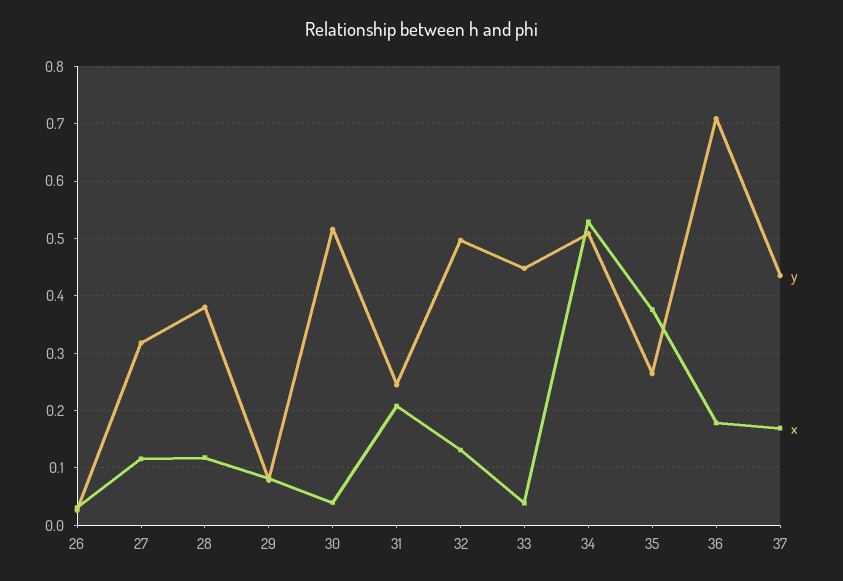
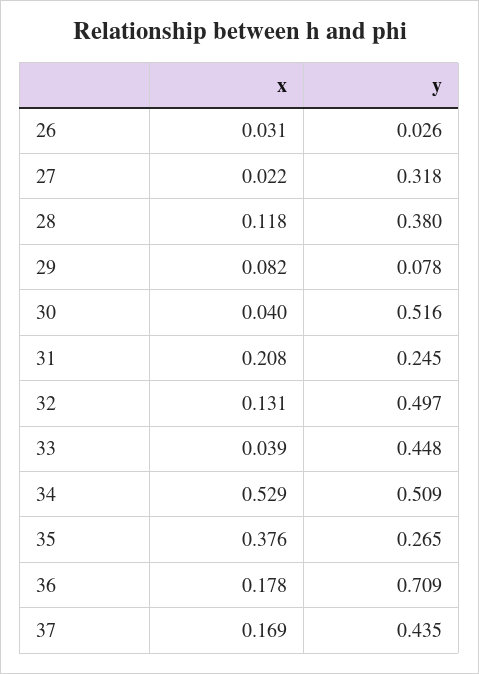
  {
    "y": {
      "26": 0.026,
      "27": 0.318,
      "28": 0.38,
      "29": 0.078,
      "30": 0.516,
      "31": 0.245,
      "32": 0.497,
      "33": 0.448,
      "34": 0.509,
      "35": 0.265,
      "36": 0.709,
      "37": 0.435
    },
    "x": {
      "26": 0.031,
-     "27": 0.12,
+     "27": 0.022,
      "28": 0.118,
      "29": 0.082,
      "30": 0.04,
      "31": 0.208,
      "32": 0.131,
      "33": 0.039,
      "34": 0.529,
      "35": 0.376,
      "36": 0.178,
      "37": 0.169
    }
  }

